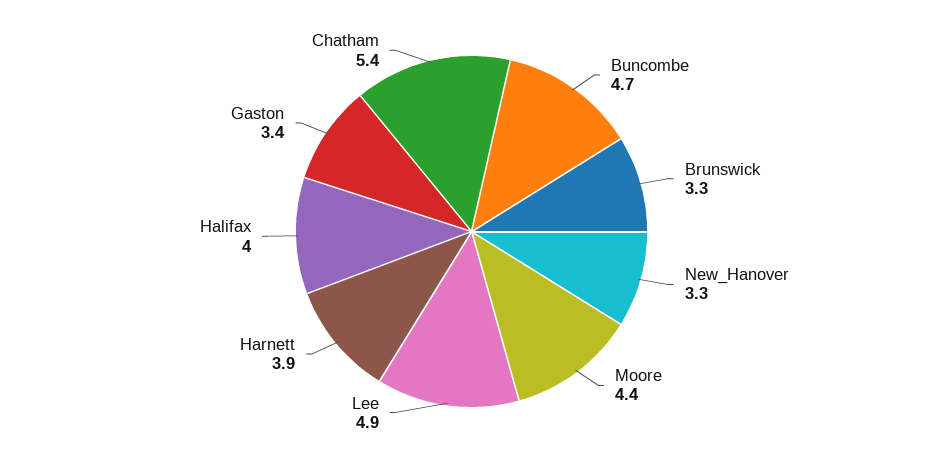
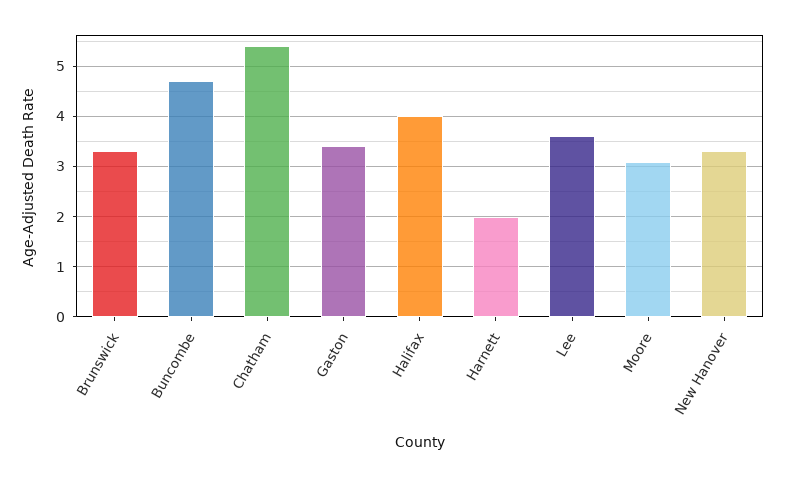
  {
    "Buncombe": 4.7,
    "Brunswick": 3.3,
    "New_Hanover": 3.3,
-   "Moore": 4.4,
+   "Moore": 3,
-   "Lee": 4.9,
+   "Lee": 3.5,
-   "Harnett": 3.9,
+   "Harnett": 2,
    "Halifax": 4,
    "Gaston": 3.4,
    "Chatham": 5.4
  }

